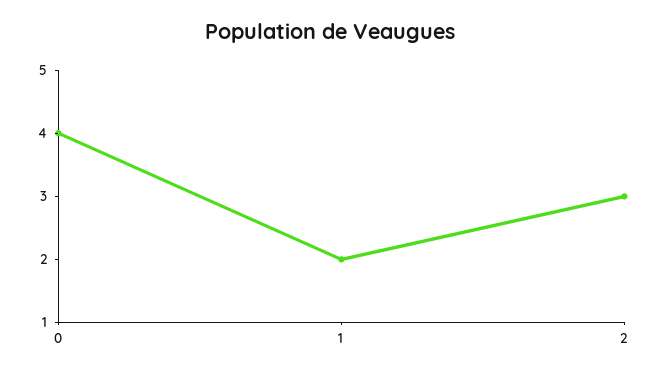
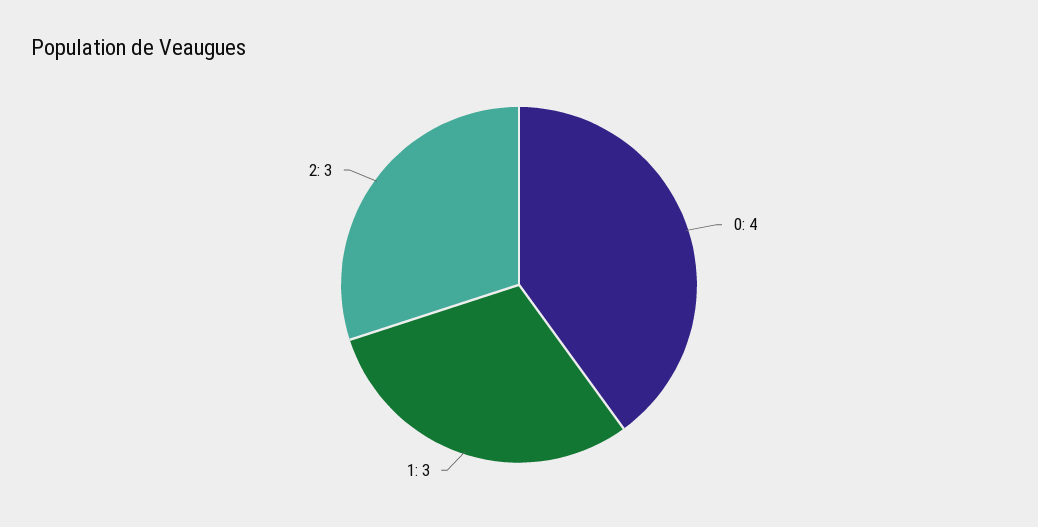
  {
    "0": 4,
-   "1": 2,
+   "1": 3,
    "2": 3
  }

